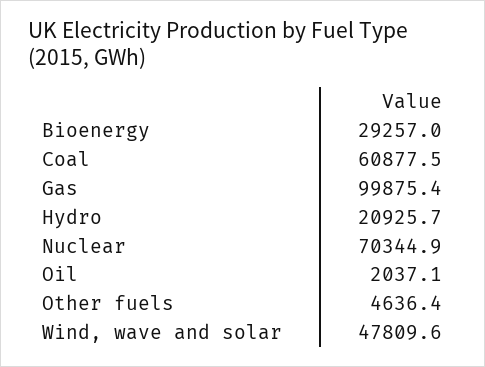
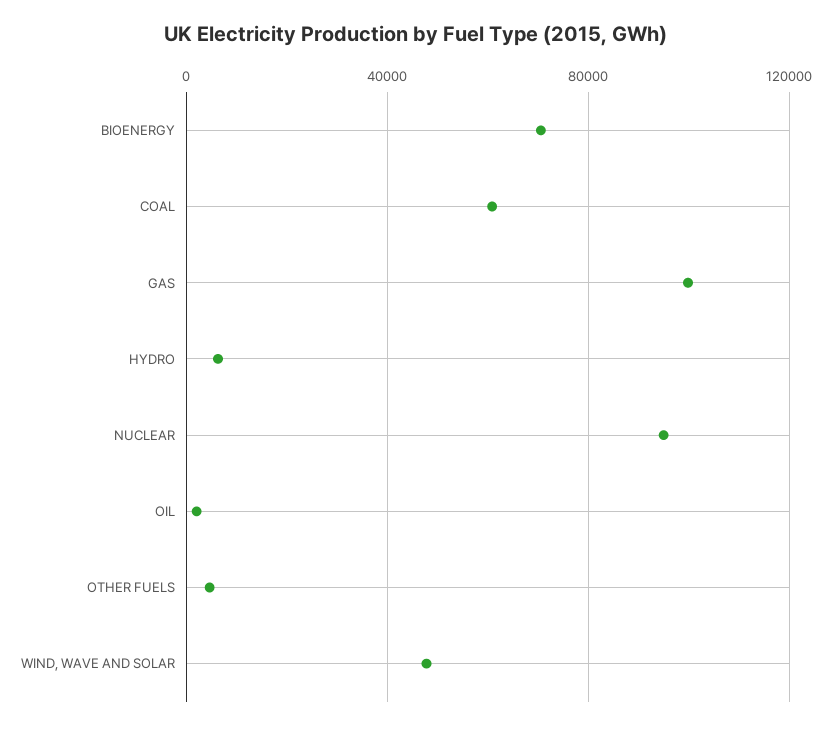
  {
-   "Bioenergy": 29257,
+   "Bioenergy": 70000,
    "Coal": 60877.5,
    "Gas": 99875.4,
-   "Hydro": 20925.7,
+   "Hydro": 5000,
-   "Nuclear": 70344.9,
+   "Nuclear": 95000,
    "Oil": 2037.1,
    "Other fuels": 4636.4,
    "Wind, wave and solar": 47809.6
  }

